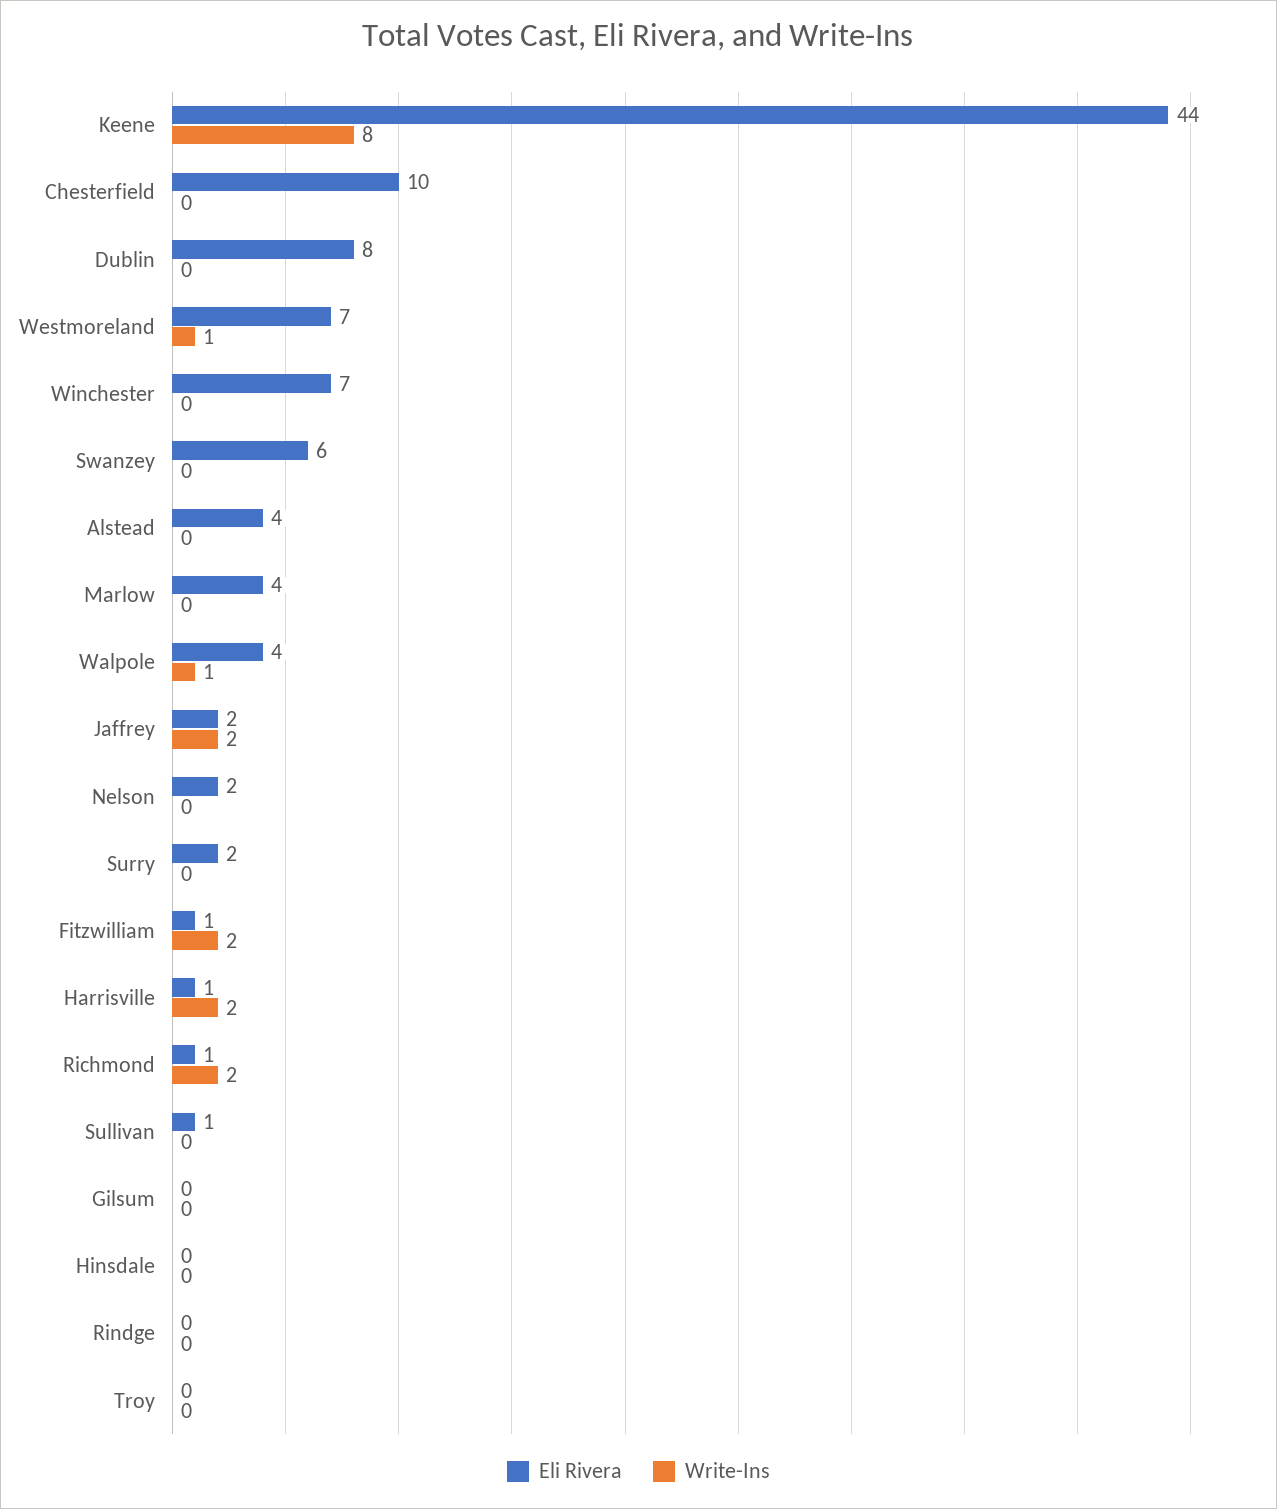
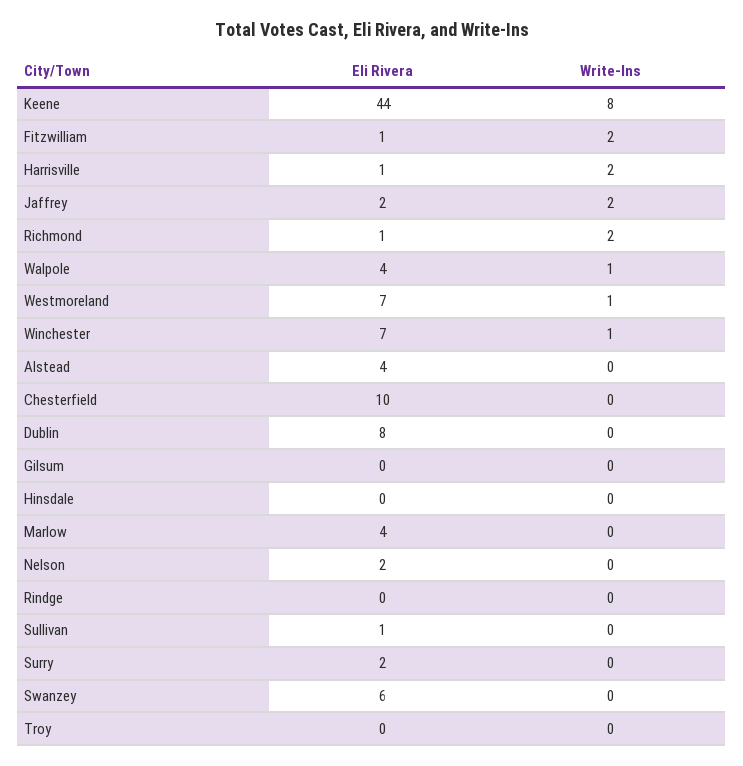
  {
    "Eli Rivera": {
      "Keene": 44,
      "Chesterfield": 10,
      "Dublin": 8,
      "Westmoreland": 7,
      "Winchester": 7,
      "Swanzey": 6,
      "Alstead": 4,
      "Marlow": 4,
      "Walpole": 4,
      "Jaffrey": 2,
      "Nelson": 2,
      "Surry": 2,
      "Fitzwilliam": 1,
      "Harrisville": 1,
      "Richmond": 1,
      "Sullivan": 1,
      "Gilsum": 0,
      "Hinsdale": 0,
      "Rindge": 0,
      "Troy": 0
    },
    "Write-Ins": {
      "Keene": 8,
      "Chesterfield": 0,
      "Dublin": 0,
      "Westmoreland": 1,
-     "Winchester": 0,
+     "Winchester": 1,
      "Swanzey": 0,
      "Alstead": 0,
      "Marlow": 0,
      "Walpole": 1,
      "Jaffrey": 2,
      "Nelson": 0,
      "Surry": 0,
      "Fitzwilliam": 2,
      "Harrisville": 2,
      "Richmond": 2,
      "Sullivan": 0,
      "Gilsum": 0,
      "Hinsdale": 0,
      "Rindge": 0,
      "Troy": 0
    }
  }

